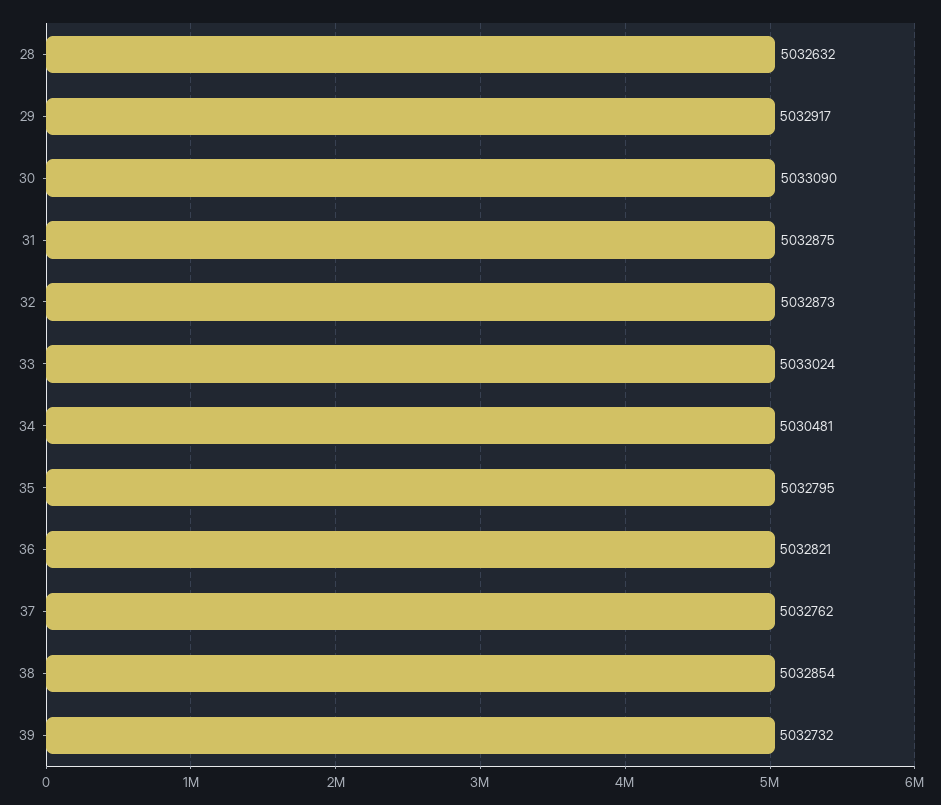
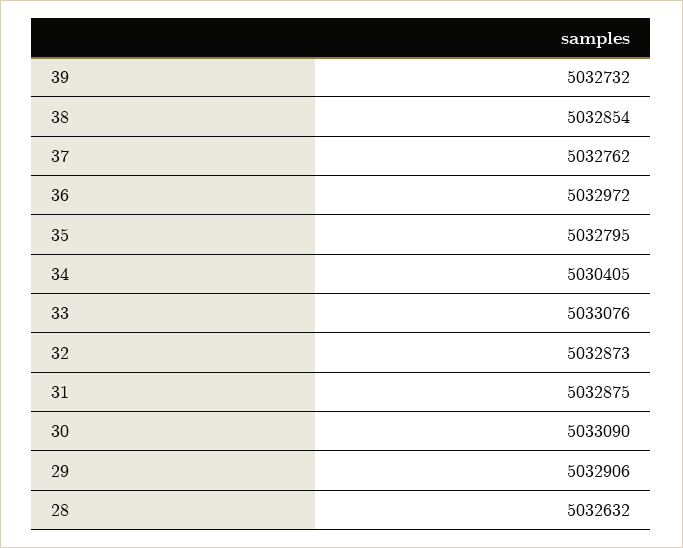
  {
    "28": 5032632,
-   "29": 5032917,
+   "29": 5032906,
    "30": 5033090,
    "31": 5032875,
    "32": 5032873,
-   "33": 5033024,
+   "33": 5033076,
-   "34": 5030481,
+   "34": 5030405,
    "35": 5032795,
-   "36": 5032821,
+   "36": 5032972,
    "37": 5032762,
    "38": 5032854,
    "39": 5032732
  }

